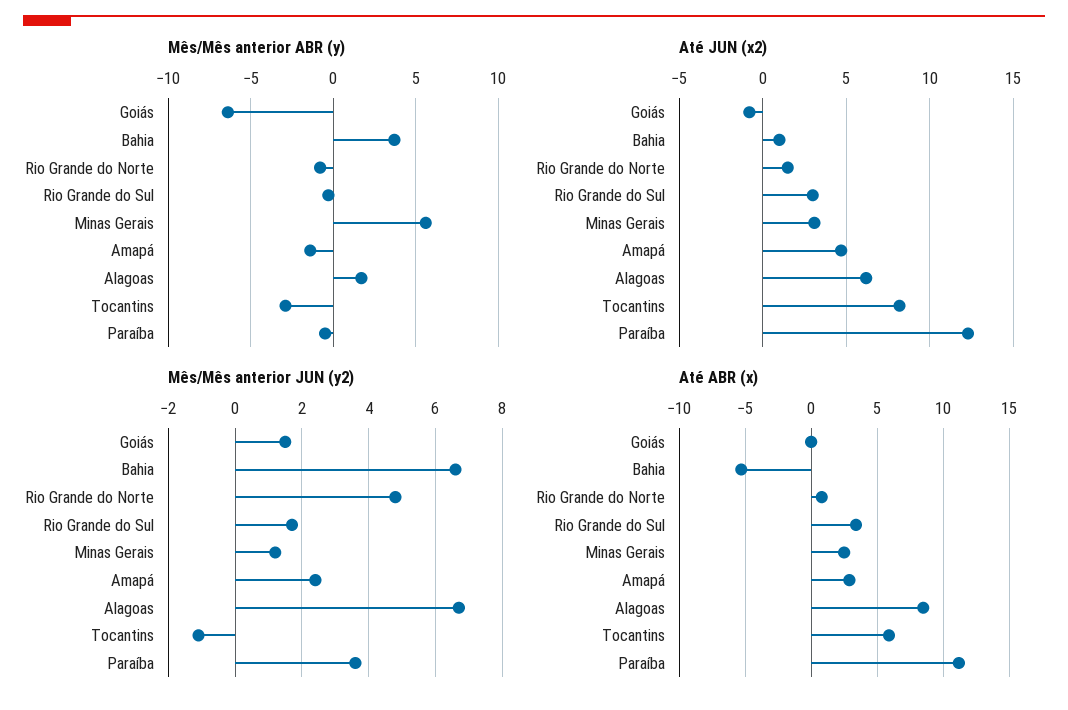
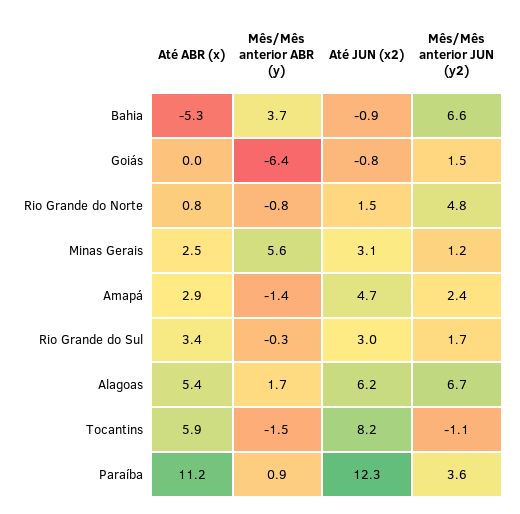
  {
    "Mês/Mês anterior ABR (y)": {
      "Goiás": -6.4,
      "Bahia": 3.7,
      "Rio Grande do Norte": -0.8,
      "Rio Grande do Sul": -0.3,
      "Minas Gerais": 5.6,
      "Amapá": -1.4,
      "Alagoas": 1.7,
-     "Tocantins": -3,
+     "Tocantins": -1.5,
-     "Paraíba": -0.5
+     "Paraíba": 0.9
    },
    "Até JUN (x2)": {
      "Goiás": -0.8,
-     "Bahia": 1,
+     "Bahia": -0.9,
      "Rio Grande do Norte": 1.5,
      "Rio Grande do Sul": 3,
      "Minas Gerais": 3.1,
      "Amapá": 4.7,
      "Alagoas": 6.2,
      "Tocantins": 8.2,
      "Paraíba": 12.3
    },
    "Mês/Mês anterior JUN (y2)": {
      "Goiás": 1.5,
      "Bahia": 6.6,
      "Rio Grande do Norte": 4.8,
      "Rio Grande do Sul": 1.7,
      "Minas Gerais": 1.2,
      "Amapá": 2.4,
      "Alagoas": 6.7,
      "Tocantins": -1.1,
      "Paraíba": 3.6
    },
    "Até ABR (x)": {
      "Goiás": 0,
      "Bahia": -5.3,
      "Rio Grande do Norte": 0.8,
      "Rio Grande do Sul": 3.4,
      "Minas Gerais": 2.5,
      "Amapá": 2.9,
-     "Alagoas": 8.5,
+     "Alagoas": 5.4,
      "Tocantins": 5.9,
      "Paraíba": 11.2
    }
  }

